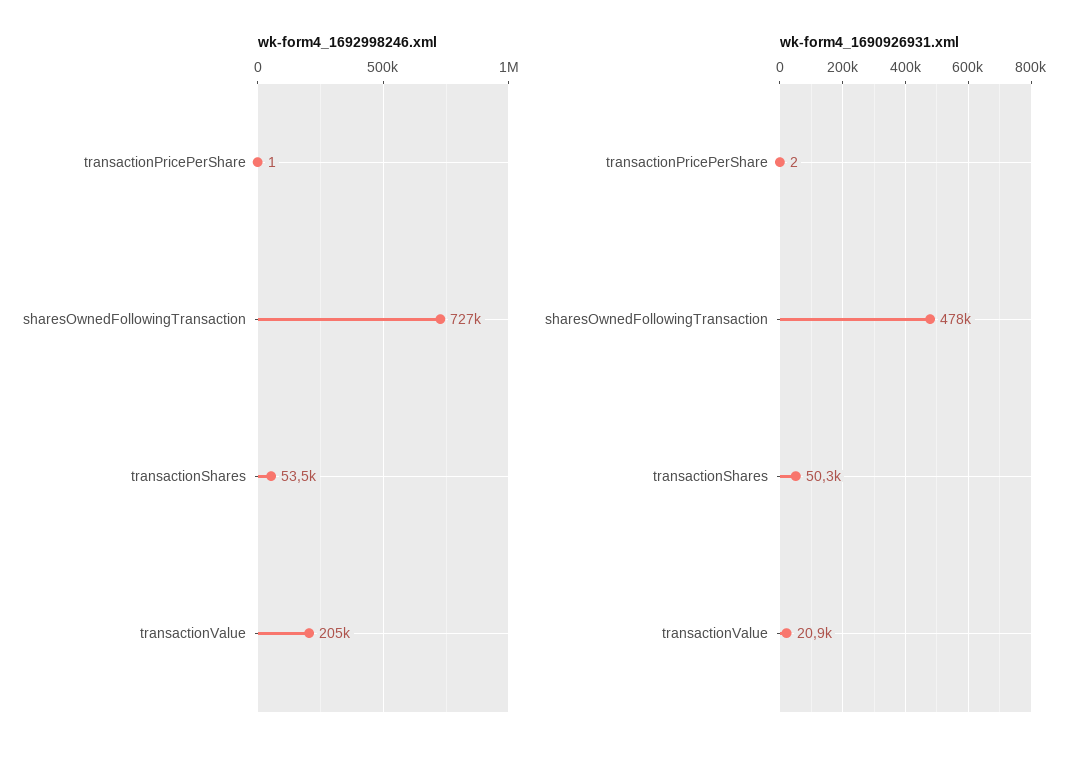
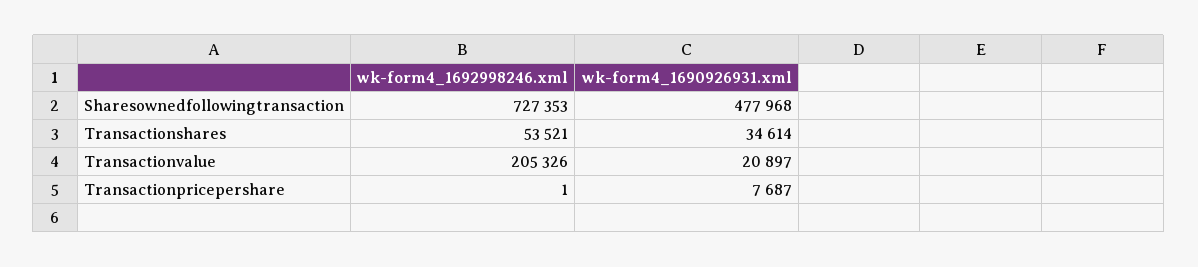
  {
    "wk-form4_1692998246.xml": {
      "transactionPricePerShare": 1,
      "sharesOwnedFollowingTransaction": 727353,
      "transactionShares": 53521,
      "transactionValue": 205326
    },
    "wk-form4_1690926931.xml": {
-     "transactionPricePerShare": 2,
+     "transactionPricePerShare": 7687,
      "sharesOwnedFollowingTransaction": 477968,
-     "transactionShares": 50300,
+     "transactionShares": 34614,
      "transactionValue": 20897
    }
  }

